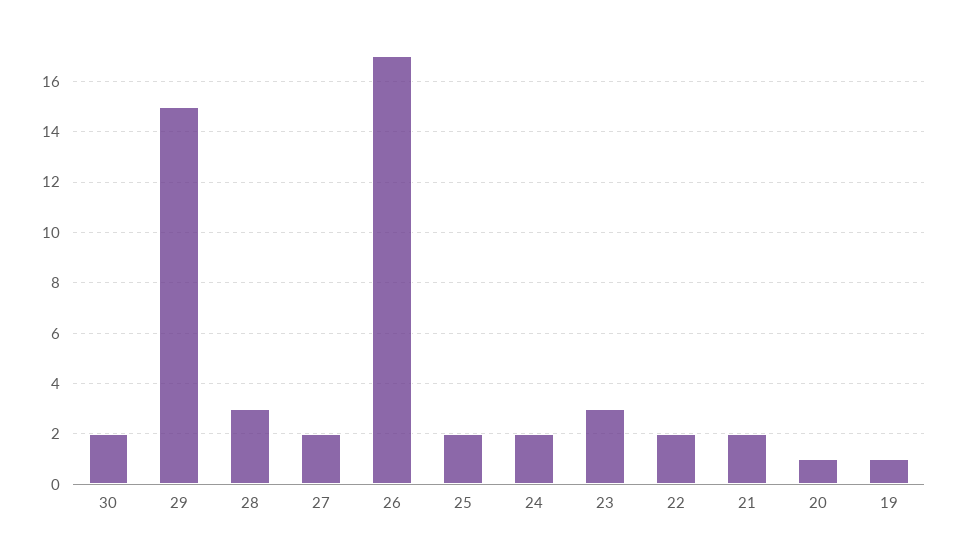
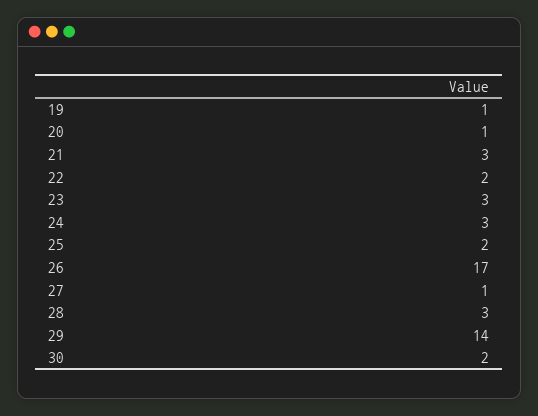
  {
    "30": 2,
-   "29": 15,
+   "29": 14,
    "28": 3,
-   "27": 2,
+   "27": 1,
    "26": 17,
    "25": 2,
-   "24": 2,
+   "24": 3,
    "23": 3,
    "22": 2,
-   "21": 2,
+   "21": 3,
    "20": 1,
    "19": 1
  }

